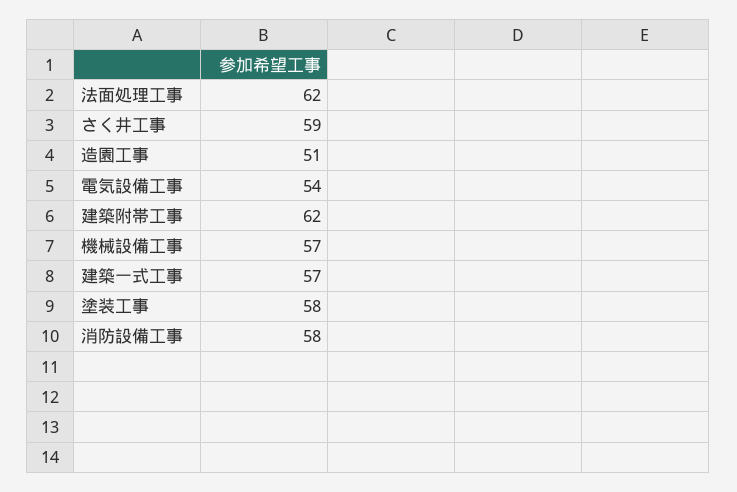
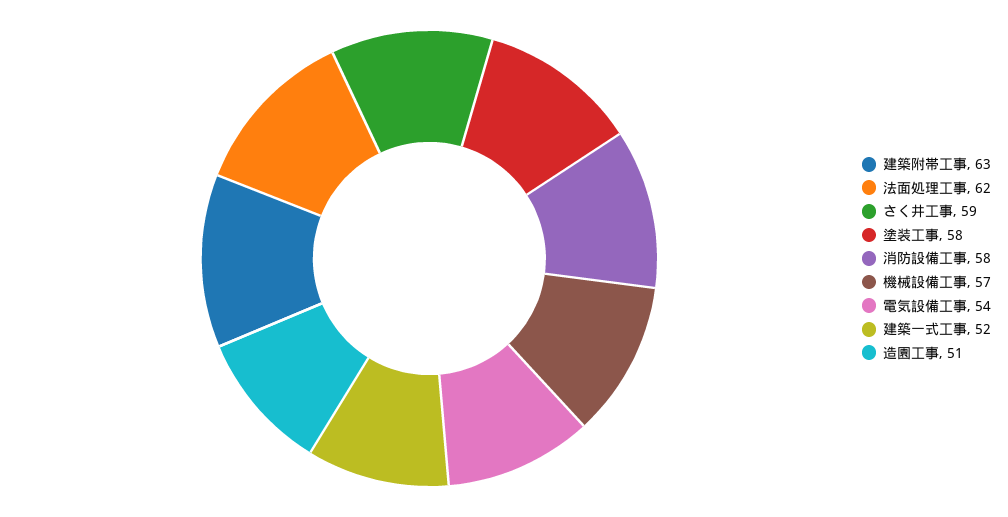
  {
    "法面処理工事": 62,
    "さく井工事": 59,
    "造園工事": 51,
    "電気設備工事": 54,
-   "建築附帯工事": 62,
+   "建築附帯工事": 63,
    "機械設備工事": 57,
-   "建築一式工事": 57,
+   "建築一式工事": 52,
    "塗装工事": 58,
    "消防設備工事": 58
  }

